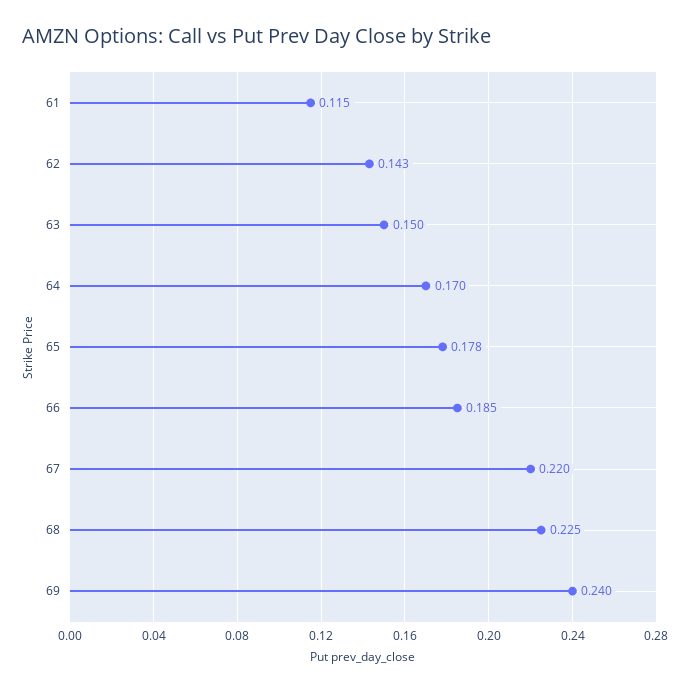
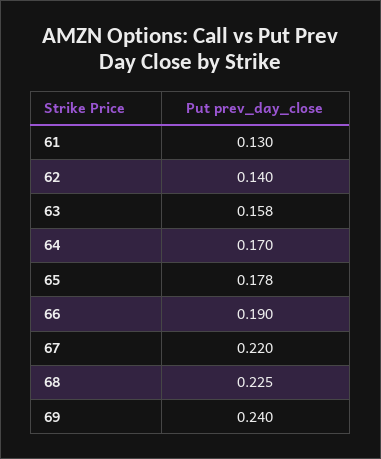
  {
-   "61": 0.115,
+   "61": 0.13,
-   "62": 0.143,
+   "62": 0.14,
-   "63": 0.15,
+   "63": 0.158,
    "64": 0.17,
    "65": 0.178,
-   "66": 0.185,
+   "66": 0.19,
    "67": 0.22,
    "68": 0.225,
    "69": 0.24
  }

